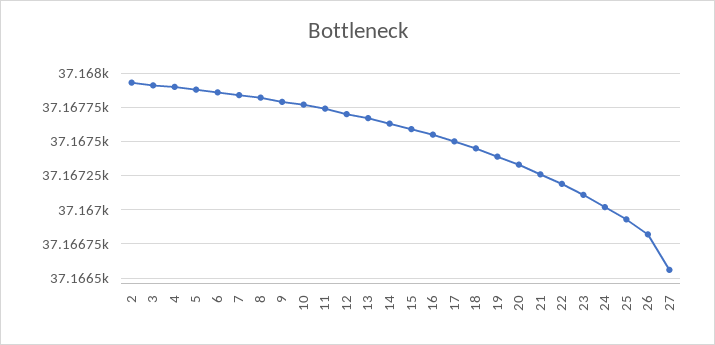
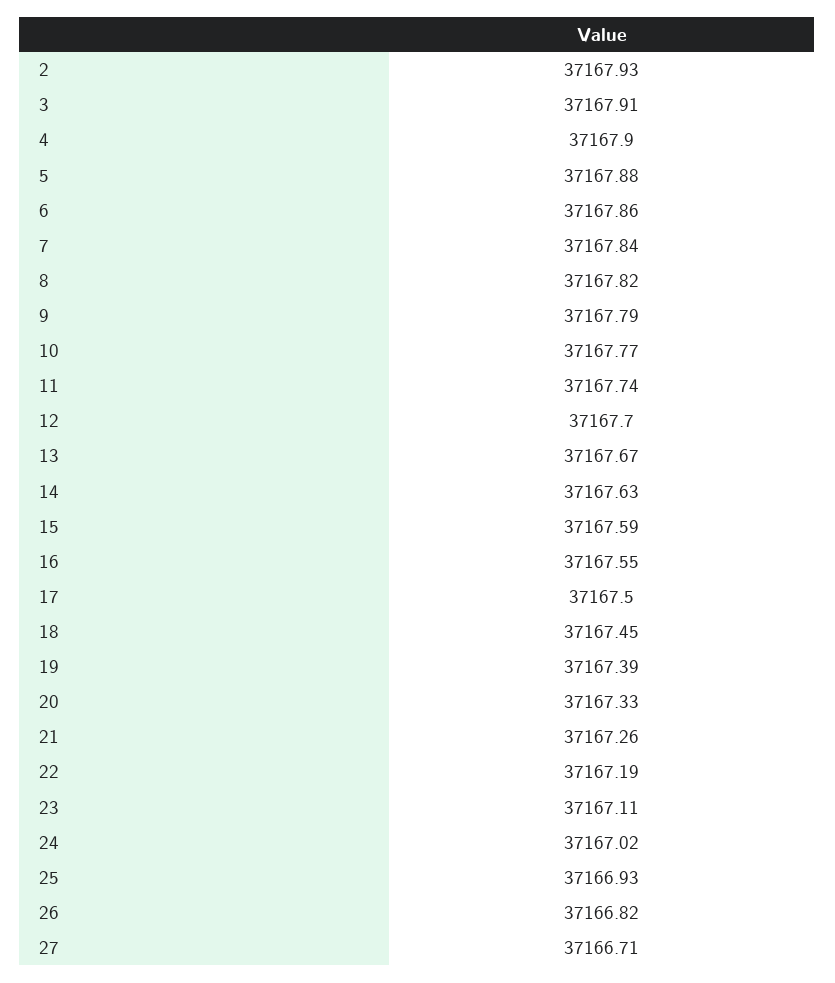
  {
    "2": 37167.93,
    "3": 37167.91,
    "4": 37167.9,
    "5": 37167.88,
    "6": 37167.86,
    "7": 37167.84,
    "8": 37167.82,
    "9": 37167.79,
    "10": 37167.77,
    "11": 37167.74,
    "12": 37167.7,
    "13": 37167.67,
    "14": 37167.63,
    "15": 37167.59,
    "16": 37167.55,
    "17": 37167.5,
    "18": 37167.45,
    "19": 37167.39,
    "20": 37167.33,
    "21": 37167.26,
    "22": 37167.19,
    "23": 37167.11,
    "24": 37167.02,
    "25": 37166.93,
    "26": 37166.82,
-   "27": 37166.55
+   "27": 37166.71
  }

